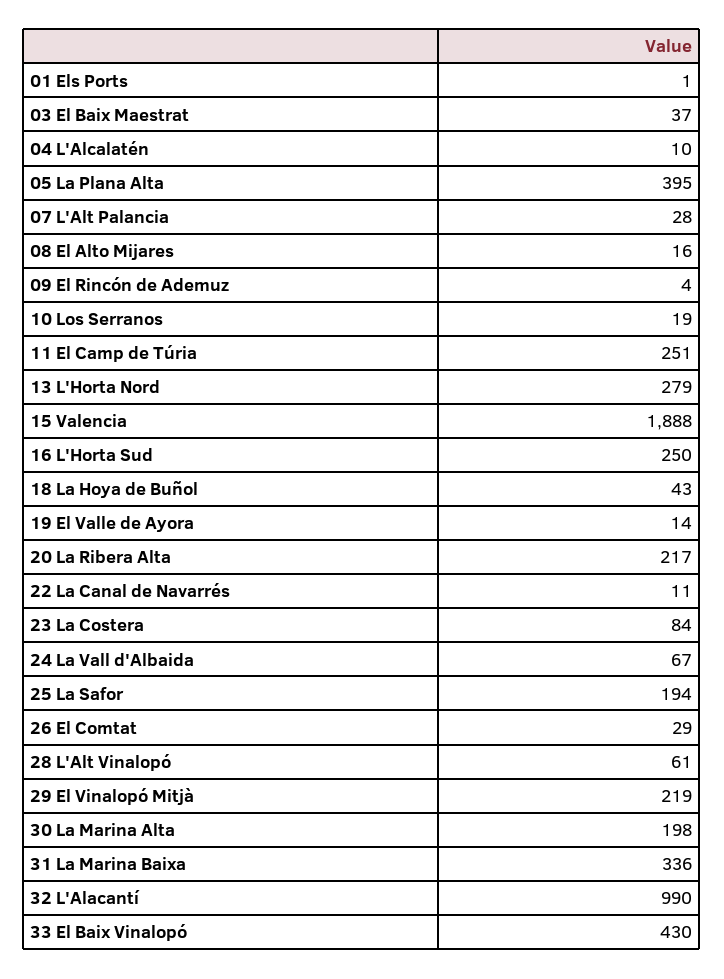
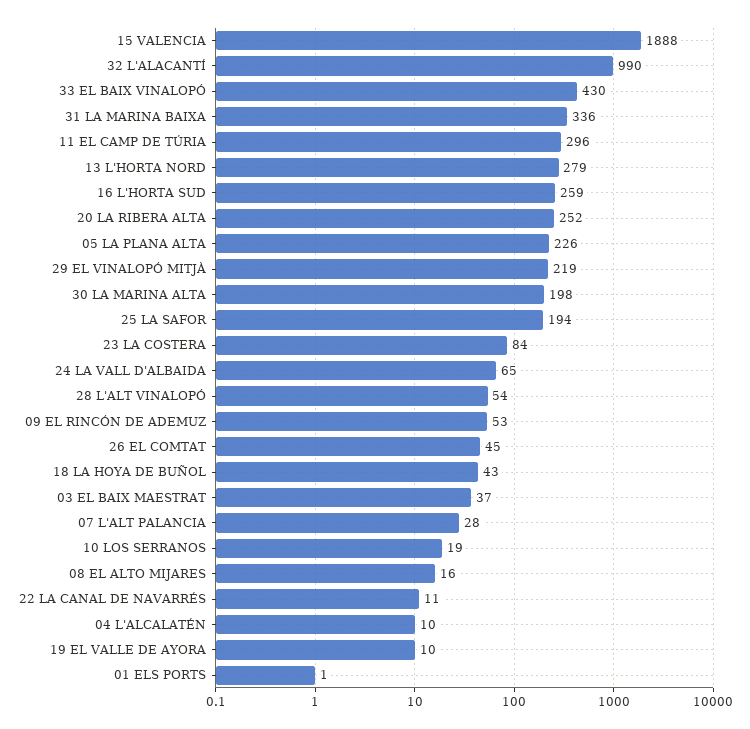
  {
    "01 Els Ports": 1,
    "03 El Baix Maestrat": 37,
    "04 L'Alcalatén": 10,
-   "05 La Plana Alta": 395,
+   "05 La Plana Alta": 226,
    "07 L'Alt Palancia": 28,
    "08 El Alto Mijares": 16,
-   "09 El Rincón de Ademuz": 4,
+   "09 El Rincón de Ademuz": 53,
    "10 Los Serranos": 19,
-   "11 El Camp de Túria": 251,
+   "11 El Camp de Túria": 296,
    "13 L'Horta Nord": 279,
    "15 Valencia": 1888,
-   "16 L'Horta Sud": 250,
+   "16 L'Horta Sud": 259,
    "18 La Hoya de Buñol": 43,
-   "19 El Valle de Ayora": 14,
+   "19 El Valle de Ayora": 10,
-   "20 La Ribera Alta": 217,
+   "20 La Ribera Alta": 252,
    "22 La Canal de Navarrés": 11,
    "23 La Costera": 84,
-   "24 La Vall d'Albaida": 67,
+   "24 La Vall d'Albaida": 65,
    "25 La Safor": 194,
-   "26 El Comtat": 29,
+   "26 El Comtat": 45,
-   "28 L'Alt Vinalopó": 61,
+   "28 L'Alt Vinalopó": 54,
    "29 El Vinalopó Mitjà": 219,
    "30 La Marina Alta": 198,
    "31 La Marina Baixa": 336,
    "32 L'Alacantí": 990,
    "33 El Baix Vinalopó": 430
  }

